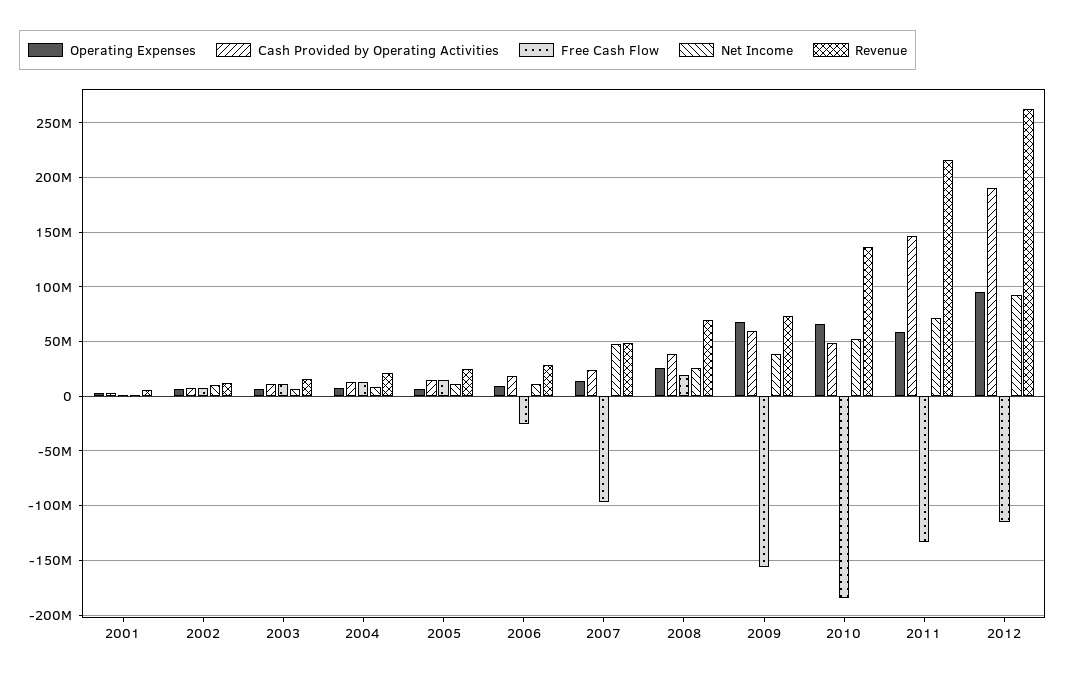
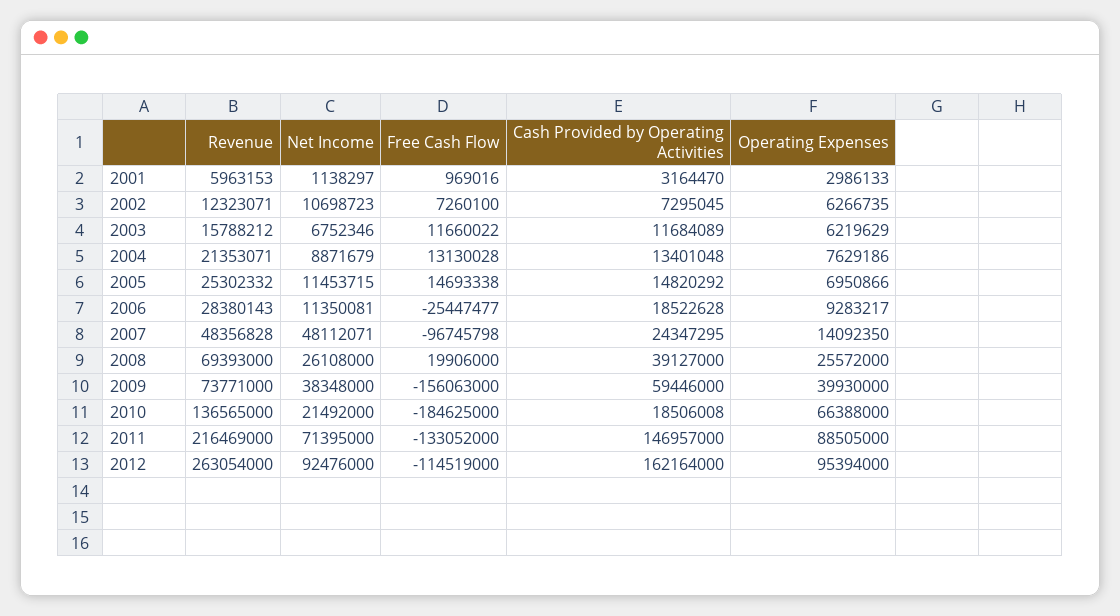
  {
    "Operating Expenses": {
      "2001": 2986133,
      "2002": 6266735,
      "2003": 6219629,
      "2004": 7629186,
      "2005": 6950866,
      "2006": 9283217,
      "2007": 14092350,
      "2008": 25572000,
-     "2009": 70000000,
+     "2009": 39930000,
      "2010": 66388000,
-     "2011": 60000000,
+     "2011": 88505000,
      "2012": 95394000
    },
    "Cash Provided by Operating Activities": {
      "2001": 3164470,
      "2002": 7295045,
      "2003": 11684089,
      "2004": 13401048,
      "2005": 14820292,
      "2006": 18522628,
      "2007": 24347295,
      "2008": 39127000,
      "2009": 59446000,
-     "2010": 50000000,
+     "2010": 18506008,
      "2011": 146957000,
-     "2012": 190000000
+     "2012": 162164000
    },
    "Free Cash Flow": {
      "2001": 969016,
      "2002": 7260100,
      "2003": 11660022,
      "2004": 13130028,
      "2005": 14693338,
      "2006": -25447477,
      "2007": -96745798,
      "2008": 19906000,
      "2009": -156063000,
      "2010": -184625000,
      "2011": -133052000,
      "2012": -114519000
    },
    "Net Income": {
      "2001": 1138297,
      "2002": 10698723,
      "2003": 6752346,
      "2004": 8871679,
      "2005": 11453715,
      "2006": 11350081,
      "2007": 48112071,
      "2008": 26108000,
      "2009": 38348000,
-     "2010": 50000000,
+     "2010": 21492000,
      "2011": 71395000,
      "2012": 92476000
    },
    "Revenue": {
      "2001": 5963153,
      "2002": 12323071,
      "2003": 15788212,
      "2004": 21353071,
      "2005": 25302332,
      "2006": 28380143,
      "2007": 48356828,
      "2008": 69393000,
      "2009": 73771000,
      "2010": 136565000,
      "2011": 216469000,
      "2012": 263054000
    }
  }

